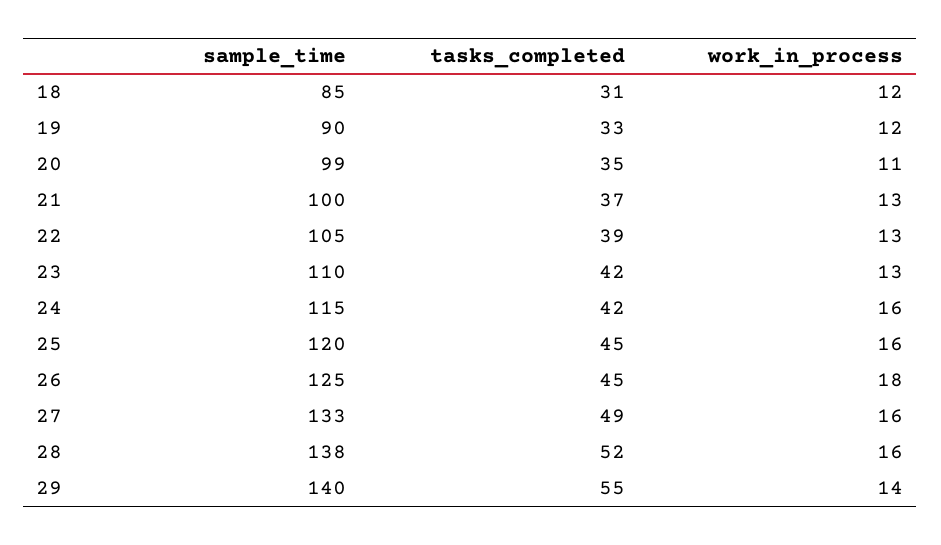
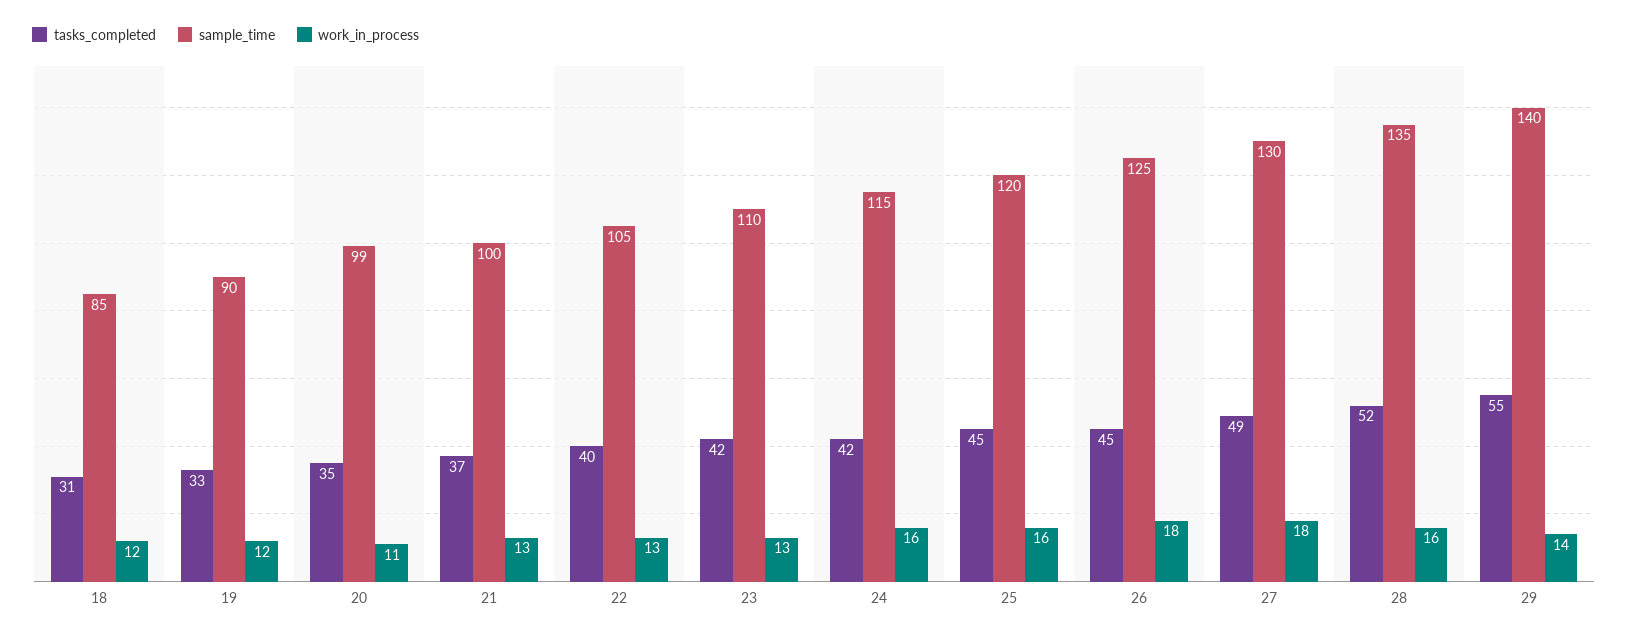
  {
    "sample_time": {
      "18": 85,
      "19": 90,
      "20": 99,
      "21": 100,
      "22": 105,
      "23": 110,
      "24": 115,
      "25": 120,
      "26": 125,
-     "27": 133,
+     "27": 130,
-     "28": 138,
+     "28": 135,
      "29": 140
    },
    "tasks_completed": {
      "18": 31,
      "19": 33,
      "20": 35,
      "21": 37,
-     "22": 39,
+     "22": 40,
      "23": 42,
      "24": 42,
      "25": 45,
      "26": 45,
      "27": 49,
      "28": 52,
      "29": 55
    },
    "work_in_process": {
      "18": 12,
      "19": 12,
      "20": 11,
      "21": 13,
      "22": 13,
      "23": 13,
      "24": 16,
      "25": 16,
      "26": 18,
-     "27": 16,
+     "27": 18,
      "28": 16,
      "29": 14
    }
  }

